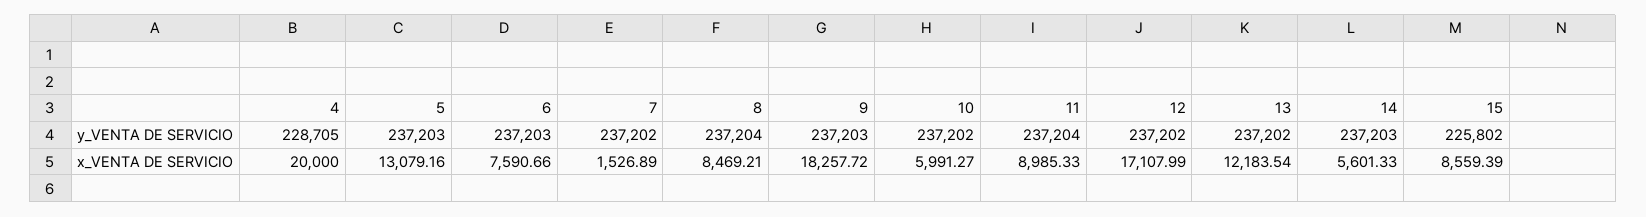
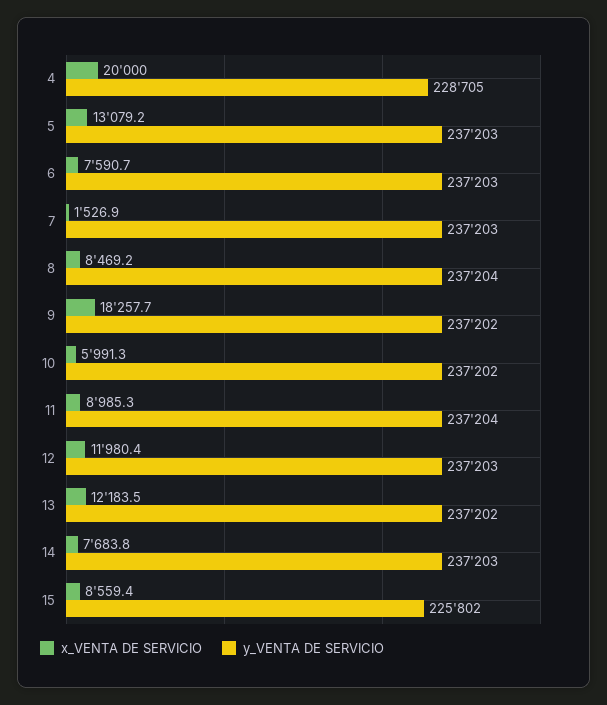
  {
    "y_VENTA DE SERVICIO": {
      "4": 228705,
      "5": 237203,
      "6": 237203,
-     "7": 237202,
+     "7": 237203,
      "8": 237204,
-     "9": 237203,
+     "9": 237202,
      "10": 237202,
      "11": 237204,
-     "12": 237202,
+     "12": 237203,
      "13": 237202,
      "14": 237203,
      "15": 225802
    },
    "x_VENTA DE SERVICIO": {
      "4": 20000,
      "5": 13079.16,
      "6": 7590.66,
      "7": 1526.89,
      "8": 8469.21,
      "9": 18257.72,
      "10": 5991.27,
      "11": 8985.33,
-     "12": 17107.99,
+     "12": 11980.4,
      "13": 12183.54,
-     "14": 5601.33,
+     "14": 7683.8,
      "15": 8559.39
    }
  }

